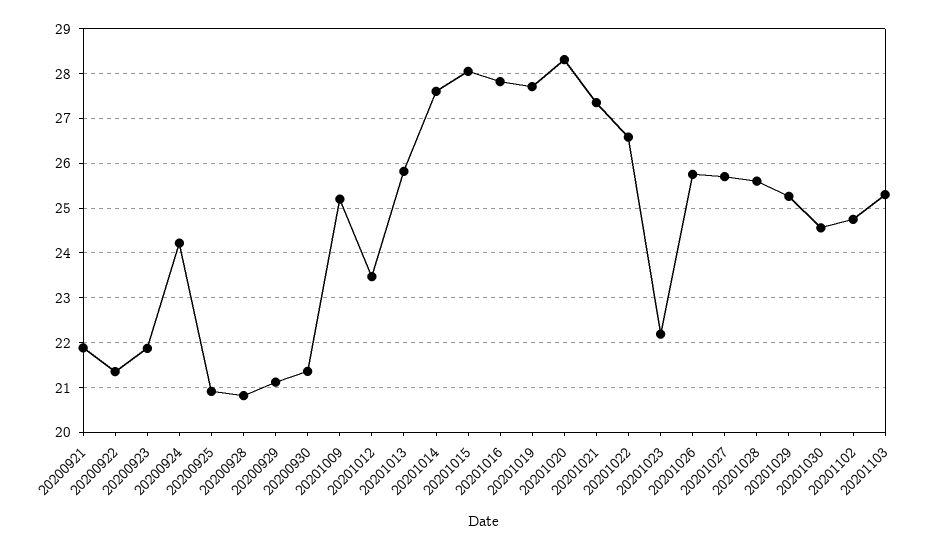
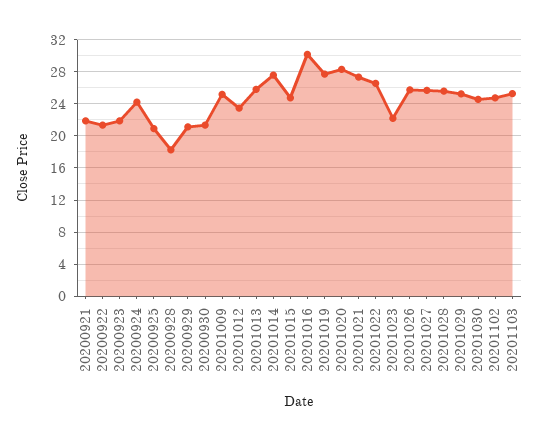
  {
    "20200921": 21.8,
    "20200922": 21.4,
    "20200923": 21.8,
    "20200924": 24.2,
    "20200925": 21,
-   "20200928": 20.8,
+   "20200928": 18,
    "20200929": 21.2,
    "20200930": 21.4,
    "20201009": 25.2,
    "20201012": 23.4,
    "20201013": 25.8,
    "20201014": 27.6,
-   "20201015": 28,
+   "20201015": 25,
-   "20201016": 27.8,
+   "20201016": 30,
    "20201019": 27.8,
    "20201020": 28.4,
    "20201021": 27.4,
    "20201022": 26.6,
    "20201023": 22.2,
    "20201026": 25.8,
    "20201027": 25.8,
    "20201028": 25.6,
    "20201029": 25.2,
    "20201030": 24.6,
    "20201102": 24.8,
    "20201103": 25.4
  }

